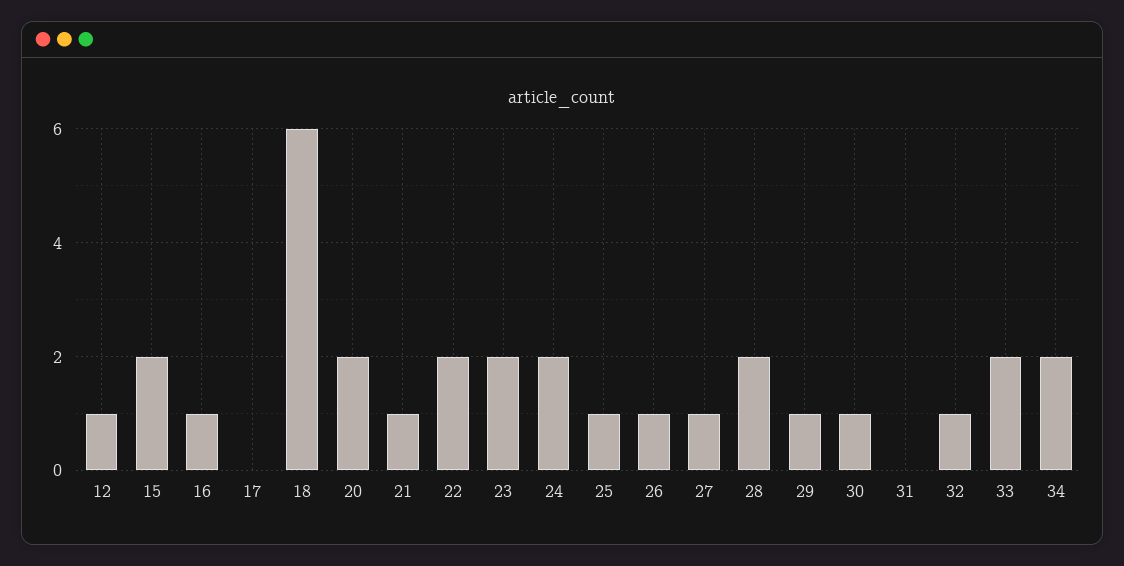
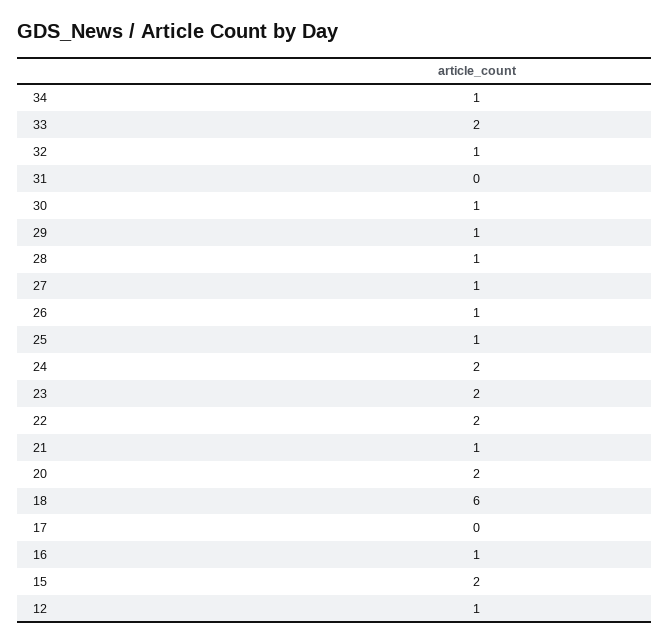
  {
    "12": 1,
    "15": 2,
    "16": 1,
    "17": 0,
    "18": 6,
    "20": 2,
    "21": 1,
    "22": 2,
    "23": 2,
    "24": 2,
    "25": 1,
    "26": 1,
    "27": 1,
-   "28": 2,
+   "28": 1,
    "29": 1,
    "30": 1,
    "31": 0,
    "32": 1,
    "33": 2,
-   "34": 2
+   "34": 1
  }

